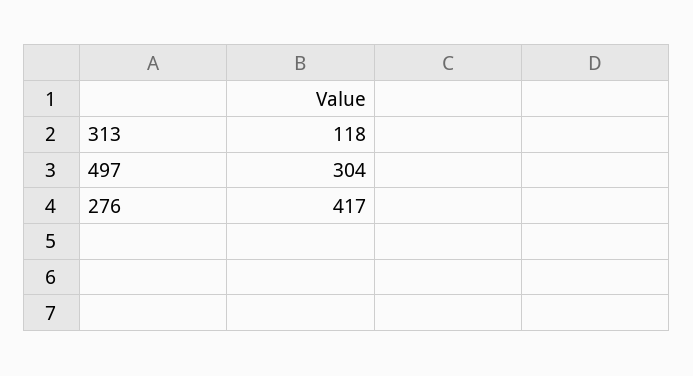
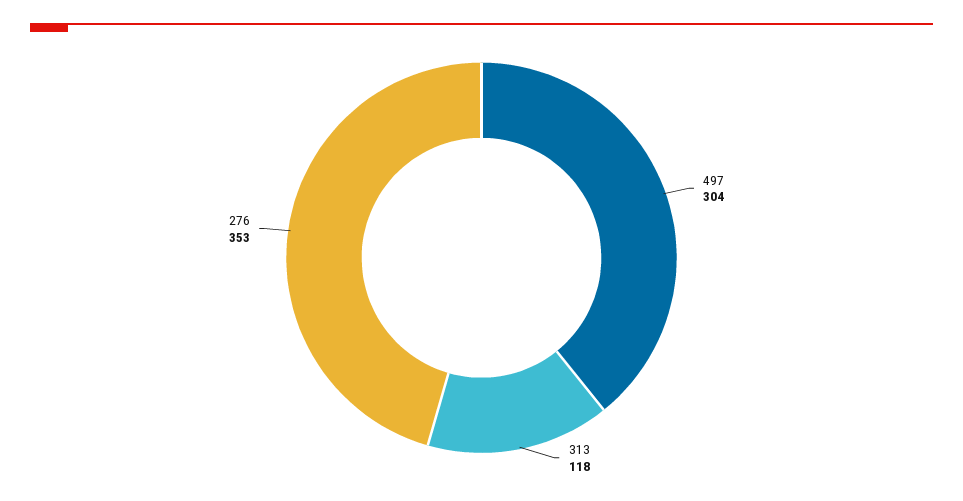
  {
    "313": 118,
    "497": 304,
-   "276": 417
+   "276": 353
  }

